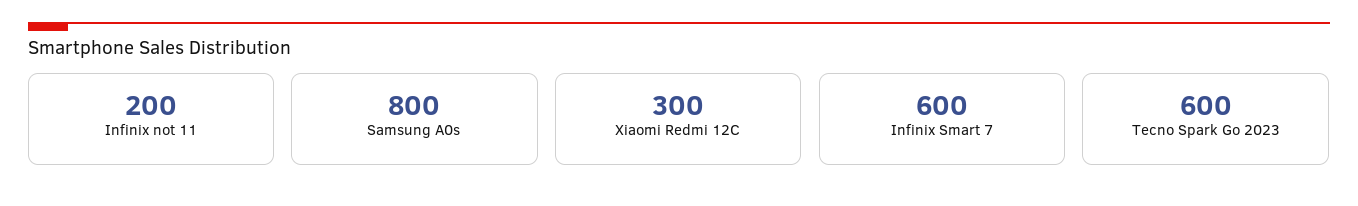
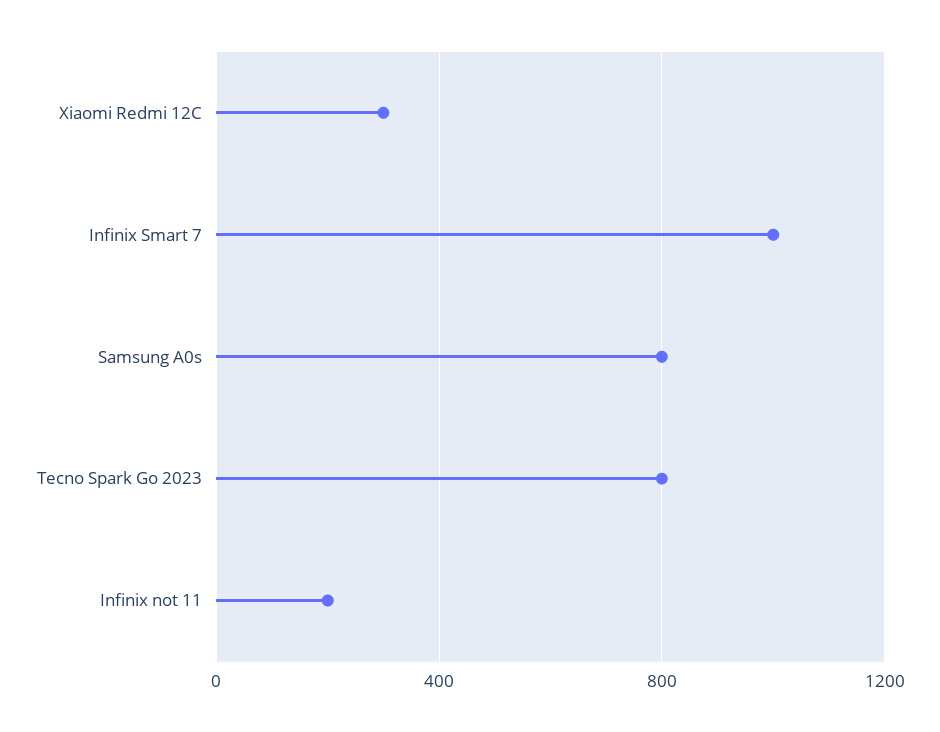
  {
    "Infinix not 11": 200,
    "Samsung A0s": 800,
    "Xiaomi Redmi 12C": 300,
-   "Infinix Smart 7": 600,
+   "Infinix Smart 7": 1000,
-   "Tecno Spark Go 2023": 600
+   "Tecno Spark Go 2023": 800
  }

